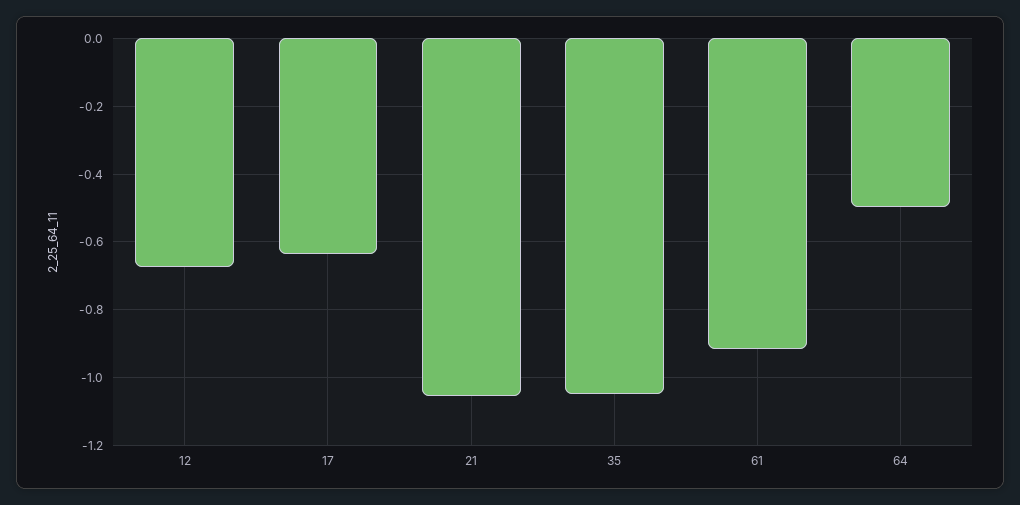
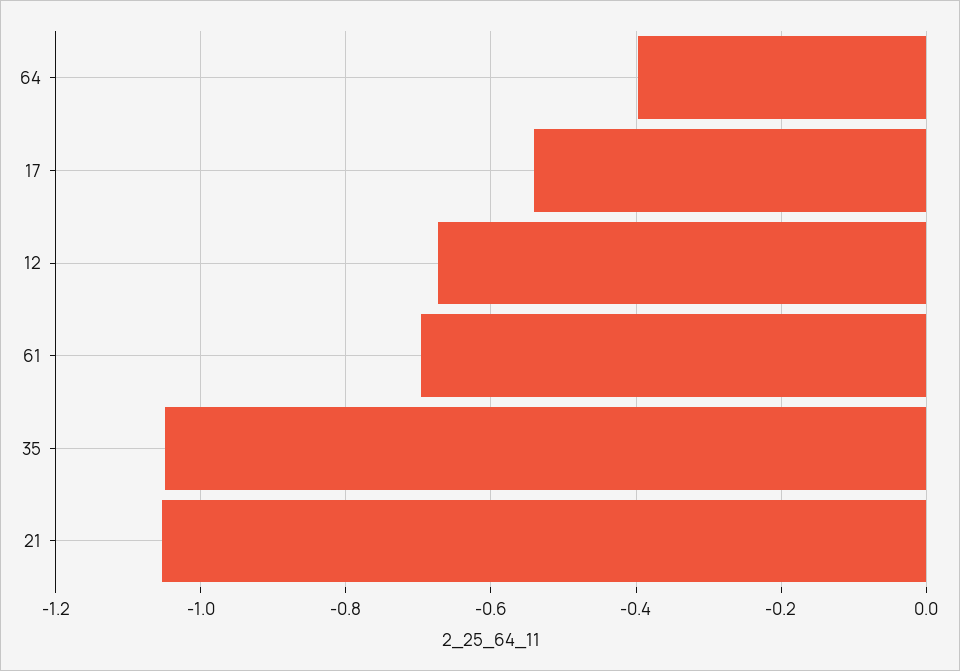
  {
    "12": -0.68,
-   "17": -0.64,
+   "17": -0.54,
    "21": -1.06,
    "35": -1.06,
-   "61": -0.92,
+   "61": -0.7,
-   "64": -0.5
+   "64": -0.4
  }

